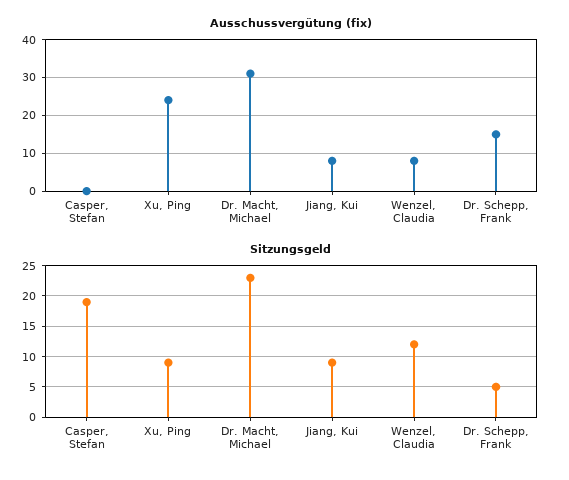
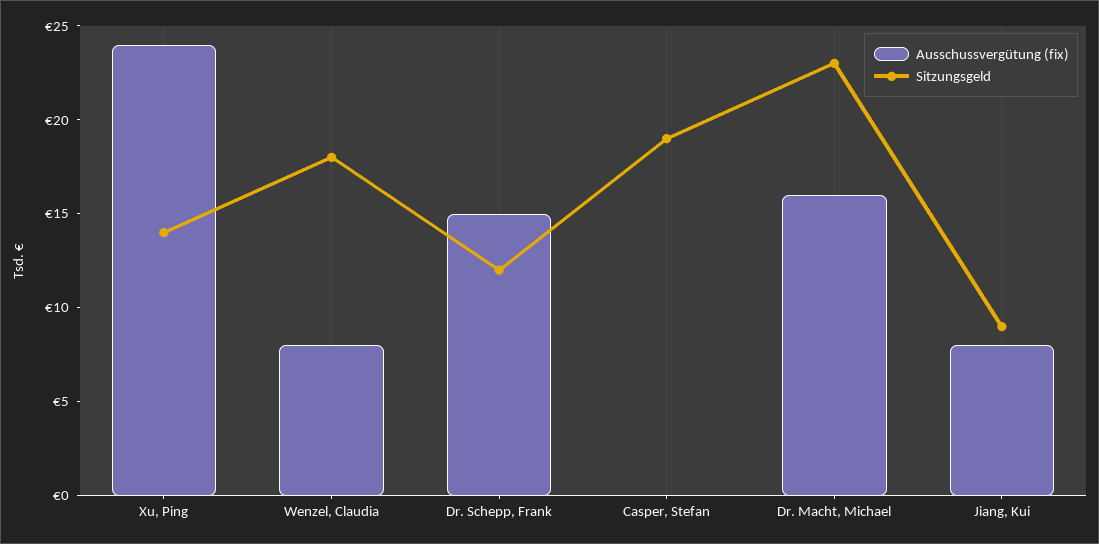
  {
    "Ausschussvergütung (fix)": {
      "Casper, Stefan": 0,
      "Xu, Ping": 24,
-     "Dr. Macht, Michael": 30,
+     "Dr. Macht, Michael": 16,
      "Jiang, Kui": 8,
      "Wenzel, Claudia": 8,
      "Dr. Schepp, Frank": 15
    },
    "Sitzungsgeld": {
      "Casper, Stefan": 19,
-     "Xu, Ping": 9,
+     "Xu, Ping": 14,
      "Dr. Macht, Michael": 23,
      "Jiang, Kui": 9,
-     "Wenzel, Claudia": 12,
+     "Wenzel, Claudia": 18,
-     "Dr. Schepp, Frank": 5
+     "Dr. Schepp, Frank": 12
    }
  }

